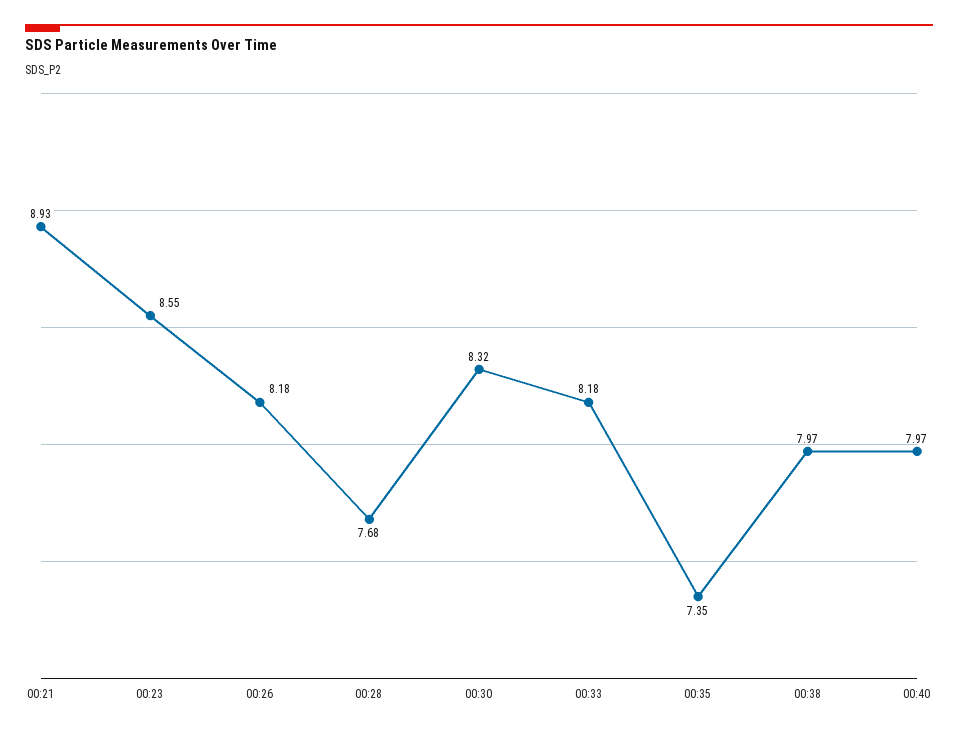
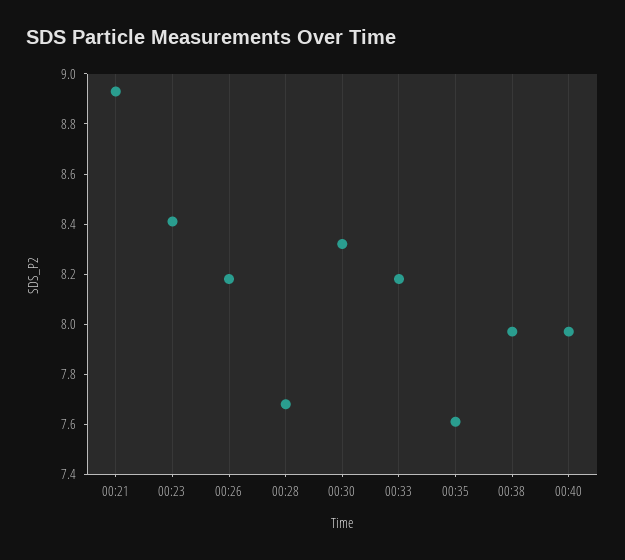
  {
    "00:21": 8.93,
-   "00:23": 8.55,
+   "00:23": 8.4,
    "00:26": 8.18,
    "00:28": 7.68,
    "00:30": 8.32,
    "00:33": 8.18,
-   "00:35": 7.35,
+   "00:35": 7.6,
    "00:38": 7.97,
    "00:40": 7.97
  }

